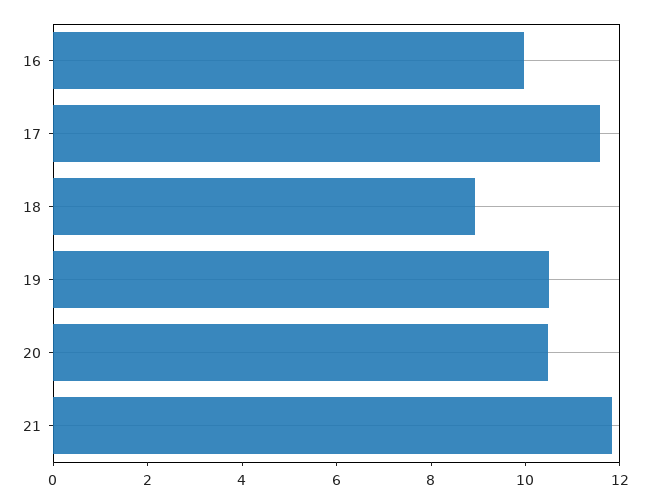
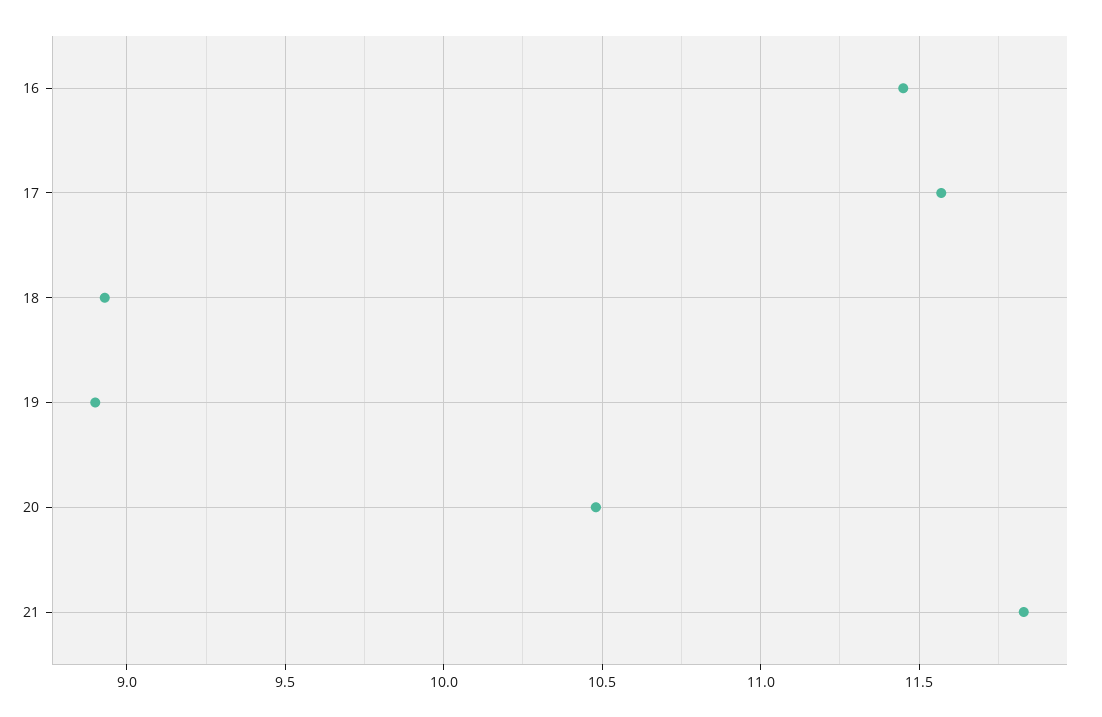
  {
-   "16": 10,
+   "16": 11.45,
    "17": 11.55,
    "18": 8.95,
-   "19": 10.5,
+   "19": 8.9,
    "20": 10.5,
    "21": 11.85
  }

